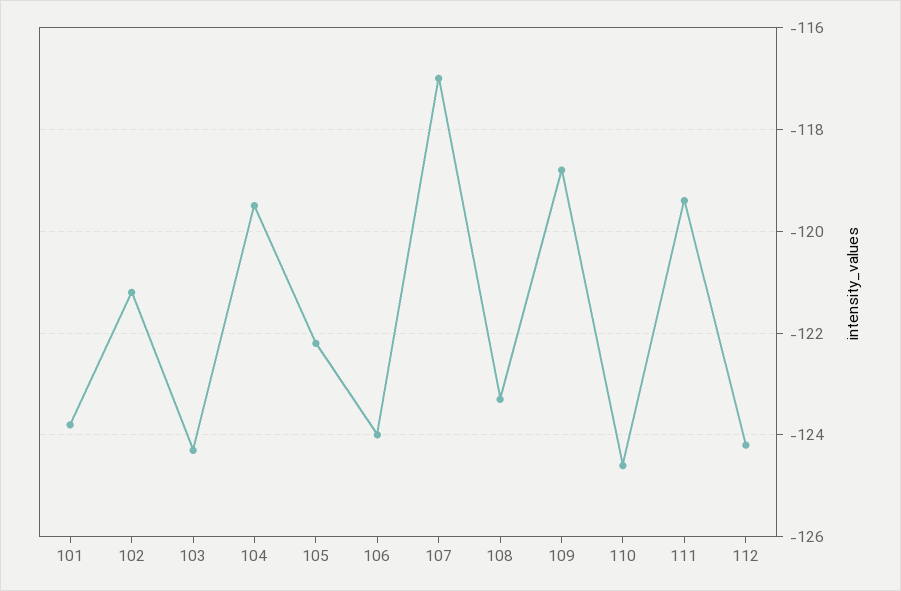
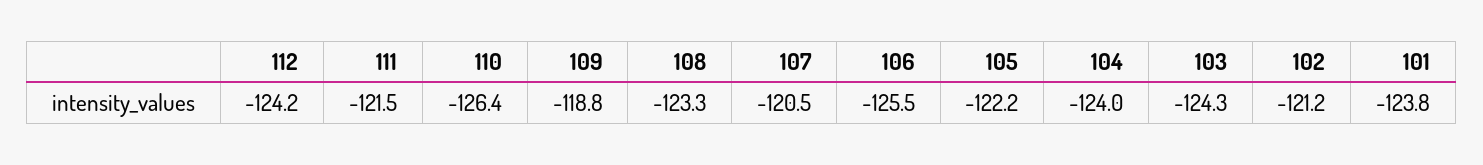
  {
    "101": -123.8,
    "102": -121.2,
    "103": -124.3,
-   "104": -119.5,
+   "104": -124,
    "105": -122.2,
-   "106": -124,
+   "106": -125.5,
-   "107": -117,
+   "107": -120.5,
    "108": -123.3,
    "109": -118.8,
-   "110": -124.5,
+   "110": -126.4,
-   "111": -119.5,
+   "111": -121.5,
    "112": -124.2
  }

